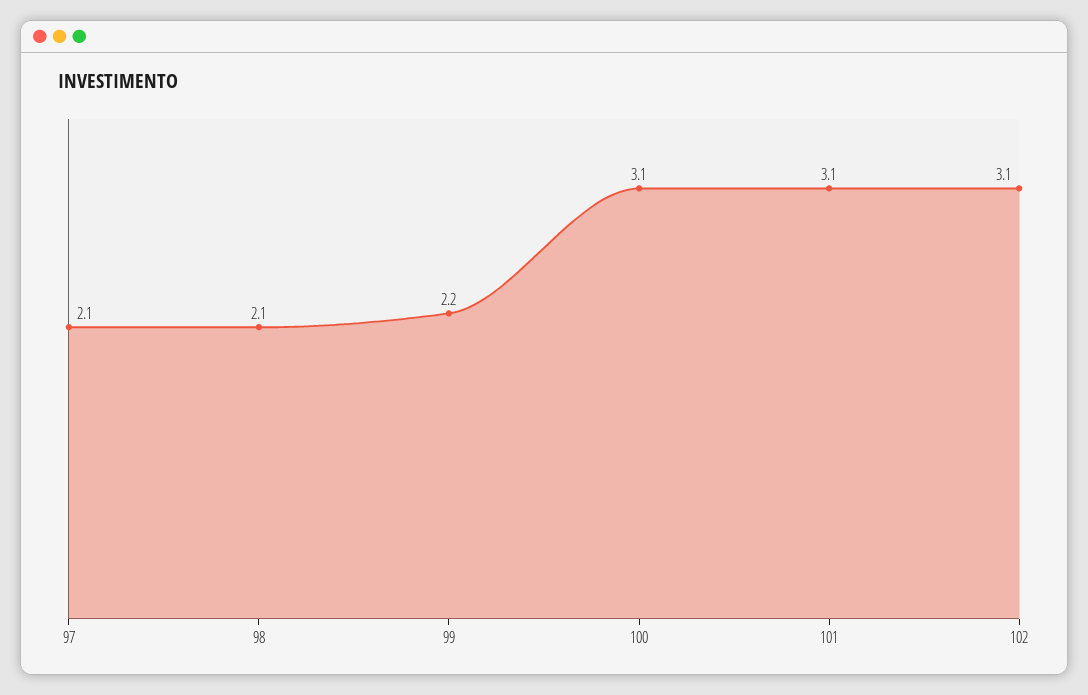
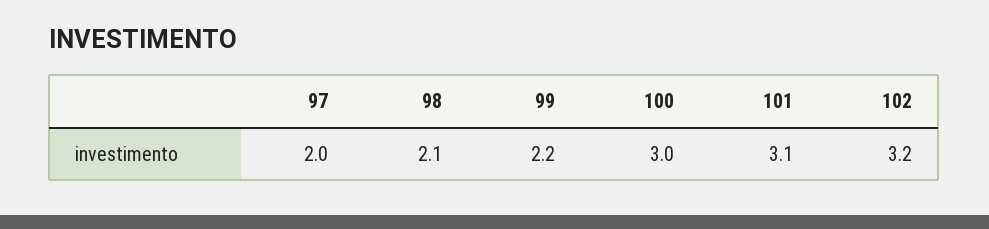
  {
-   "97": 2.1,
+   "97": 2,
    "98": 2.1,
    "99": 2.2,
-   "100": 3.1,
+   "100": 3,
    "101": 3.1,
-   "102": 3.1
+   "102": 3.2
  }

